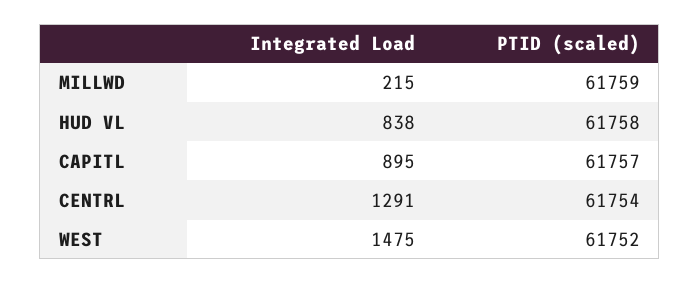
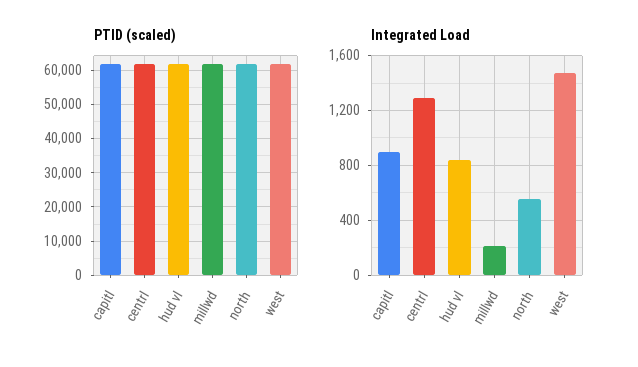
  {
    "Integrated Load": {
      "MILLWD": 215,
      "HUD VL": 838,
      "CAPITL": 895,
      "CENTRL": 1291,
-     "WEST": 1475
+     "WEST": 1475,
+     "north": 550
    },
    "PTID (scaled)": {
      "MILLWD": 61759,
      "HUD VL": 61758,
      "CAPITL": 61757,
      "CENTRL": 61754,
-     "WEST": 61752
+     "WEST": 61752,
+     "north": 62000
    }
  }

